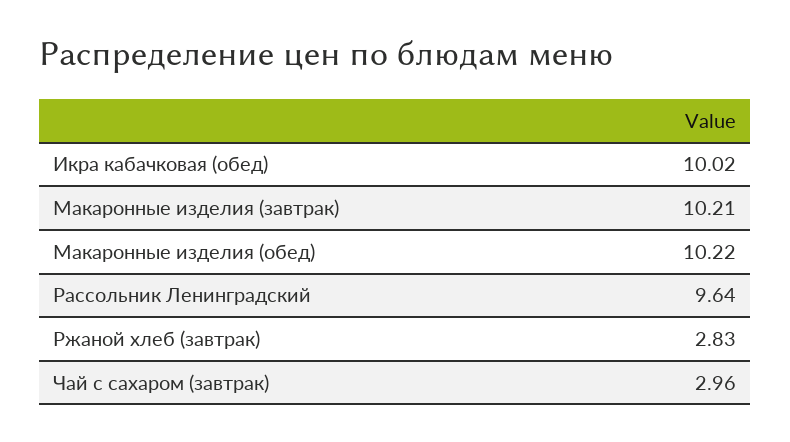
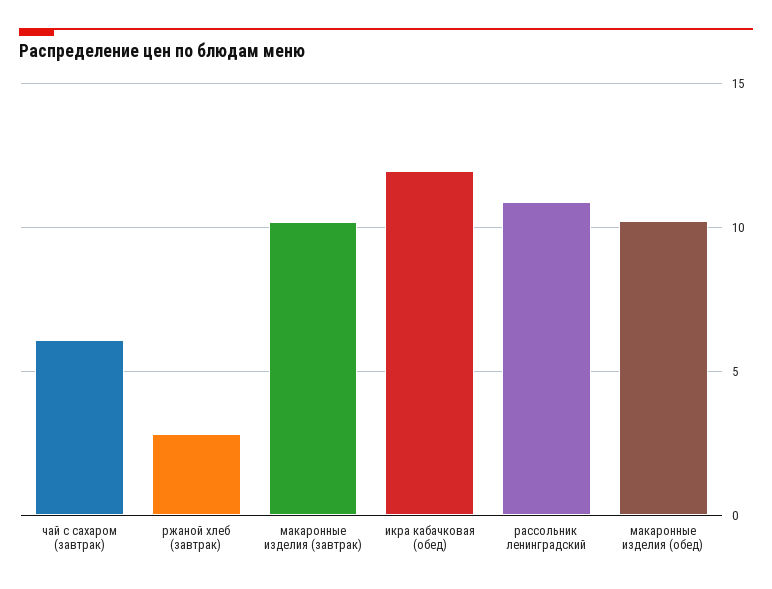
  {
-   "Икра кабачковая (обед)": 10.02,
+   "Икра кабачковая (обед)": 12,
    "Макаронные изделия (завтрак)": 10.21,
    "Макаронные изделия (обед)": 10.22,
-   "Рассольник Ленинградский": 9.64,
+   "Рассольник Ленинградский": 11,
    "Ржаной хлеб (завтрак)": 2.83,
-   "Чай с сахаром (завтрак)": 2.96
+   "Чай с сахаром (завтрак)": 6
  }

